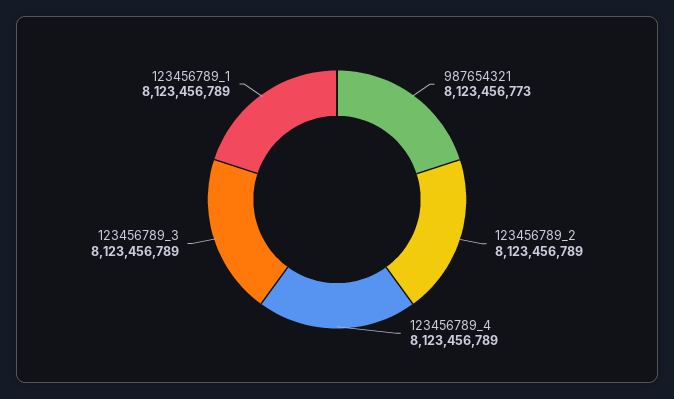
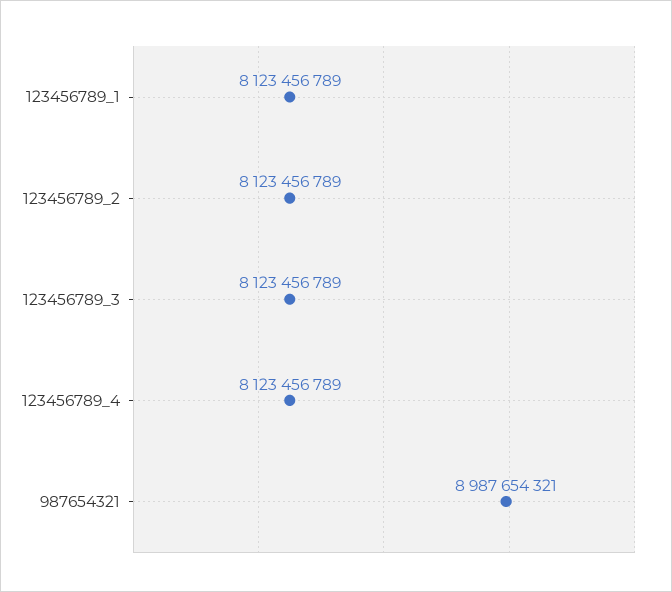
  {
-   "987654321": 8123456773,
+   "987654321": 8987654321,
    "123456789_2": 8123456789,
    "123456789_4": 8123456789,
    "123456789_3": 8123456789,
    "123456789_1": 8123456789
  }

